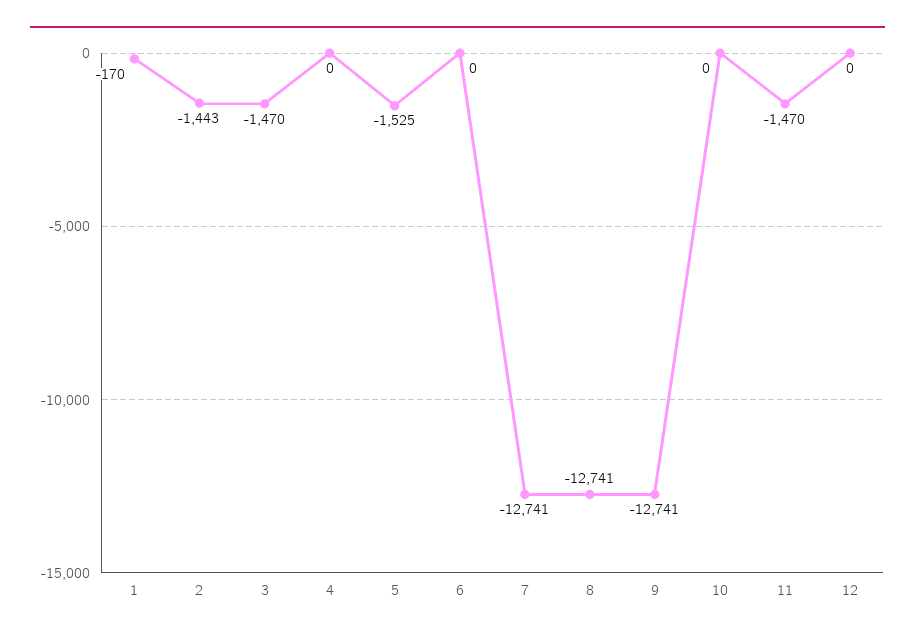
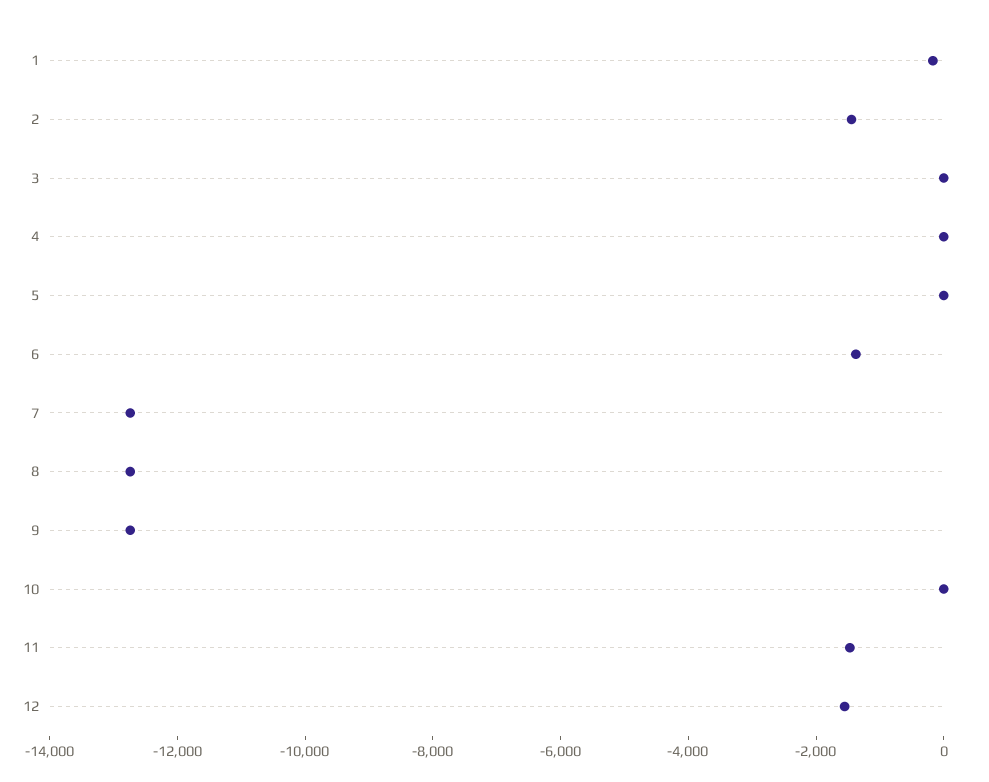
  {
    "1": -170,
    "2": -1443,
-   "3": -1470,
+   "3": 0,
    "4": 0,
-   "5": -1525,
+   "5": 0,
-   "6": 0,
+   "6": -1500,
    "7": -12741,
    "8": -12741,
    "9": -12741,
    "10": 0,
    "11": -1470,
-   "12": 0
+   "12": -1500
  }

